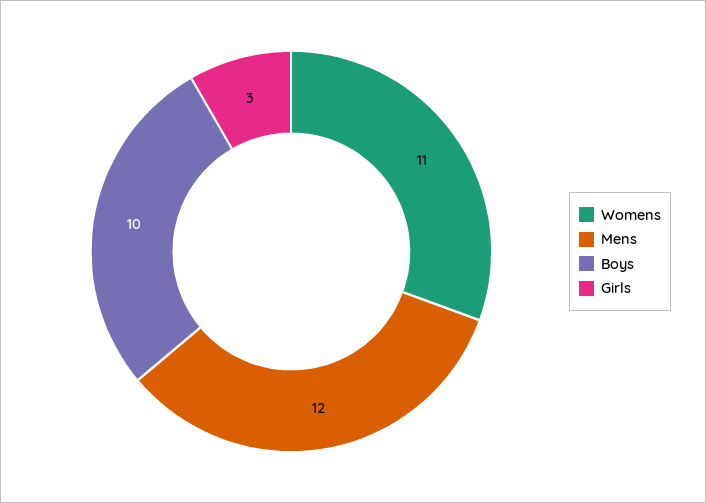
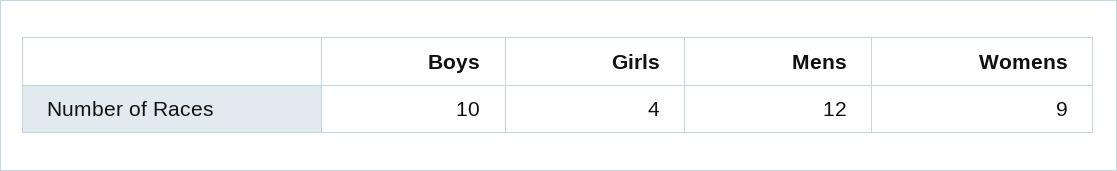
  {
-   "Womens": 11,
+   "Womens": 9,
    "Mens": 12,
    "Boys": 10,
-   "Girls": 3
+   "Girls": 4
  }

